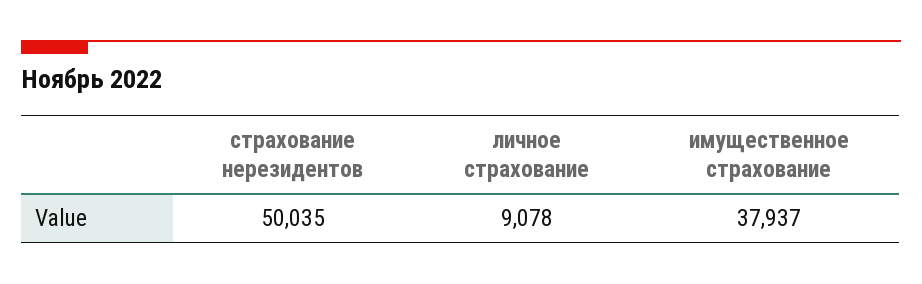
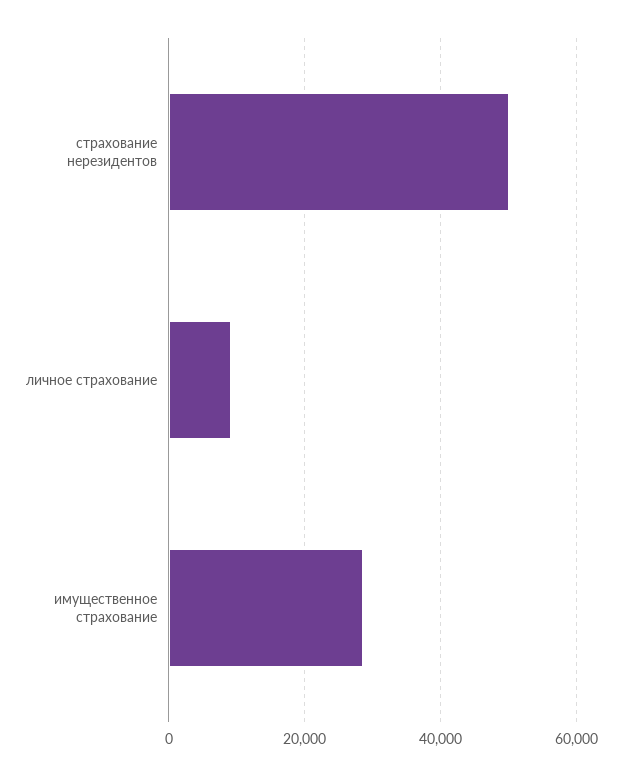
  {
    "страхование нерезидентов": 50035,
    "личное страхование": 9078,
-   "имущественное страхование": 37937
+   "имущественное страхование": 28000
  }

